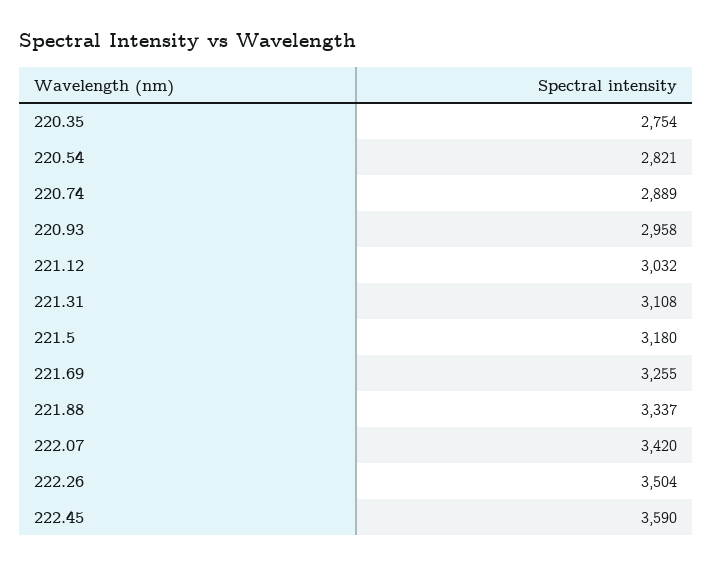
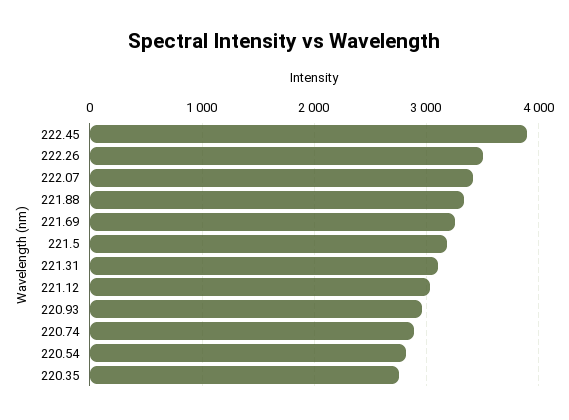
  {
    "220.35": 2754,
    "220.54": 2821,
    "220.74": 2889,
    "220.93": 2958,
    "221.12": 3032,
    "221.31": 3108,
    "221.5": 3180,
    "221.69": 3255,
    "221.88": 3337,
    "222.07": 3420,
    "222.26": 3504,
-   "222.45": 3590
+   "222.45": 3900
  }

